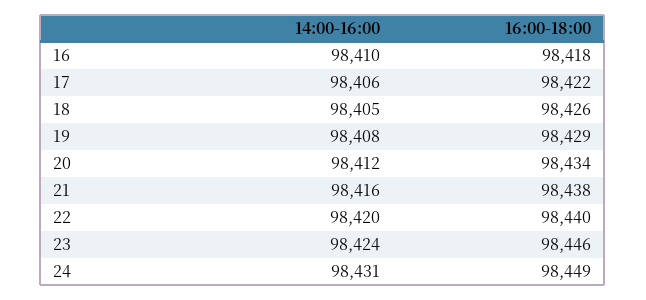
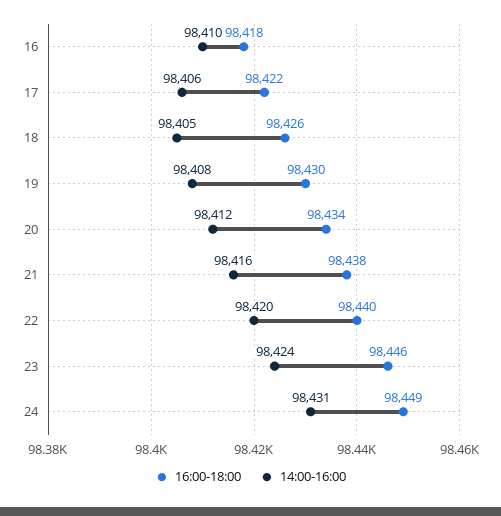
  {
    "14:00-16:00": {
      "16": 98410,
      "17": 98406,
      "18": 98405,
      "19": 98408,
      "20": 98412,
      "21": 98416,
      "22": 98420,
      "23": 98424,
      "24": 98431
    },
    "16:00-18:00": {
      "16": 98418,
      "17": 98422,
      "18": 98426,
-     "19": 98429,
+     "19": 98430,
      "20": 98434,
      "21": 98438,
      "22": 98440,
      "23": 98446,
      "24": 98449
    }
  }

